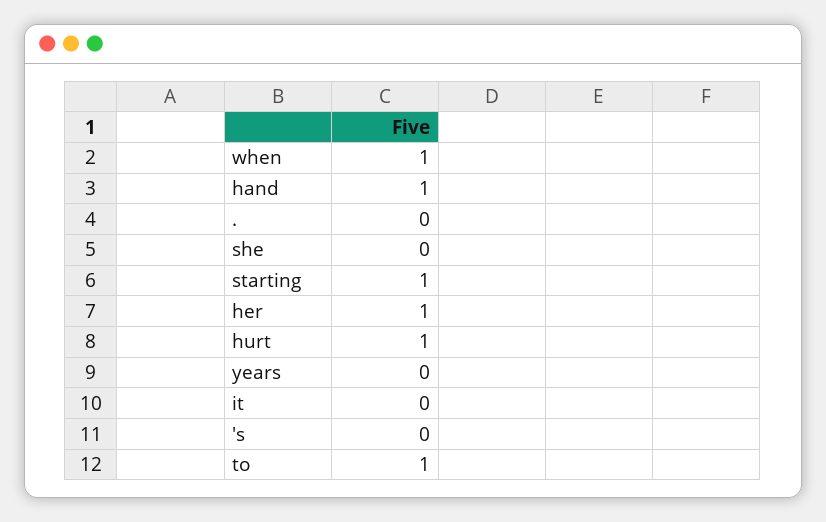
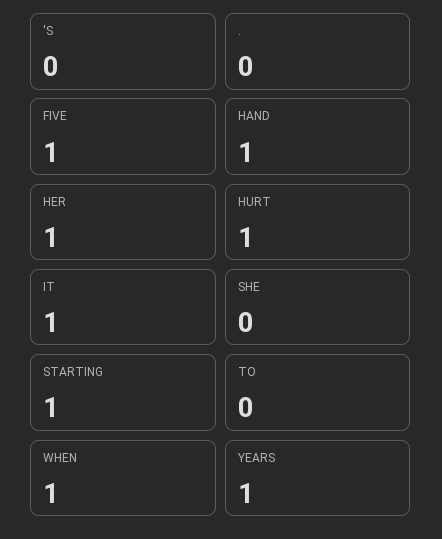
  {
    "when": 1,
    "hand": 1,
    ".": 0,
    "she": 0,
    "starting": 1,
    "her": 1,
    "hurt": 1,
-   "years": 0,
+   "years": 1,
-   "it": 0,
+   "it": 1,
    "'s": 0,
-   "to": 1
+   "to": 0,
+   "FIVE": 1
  }

